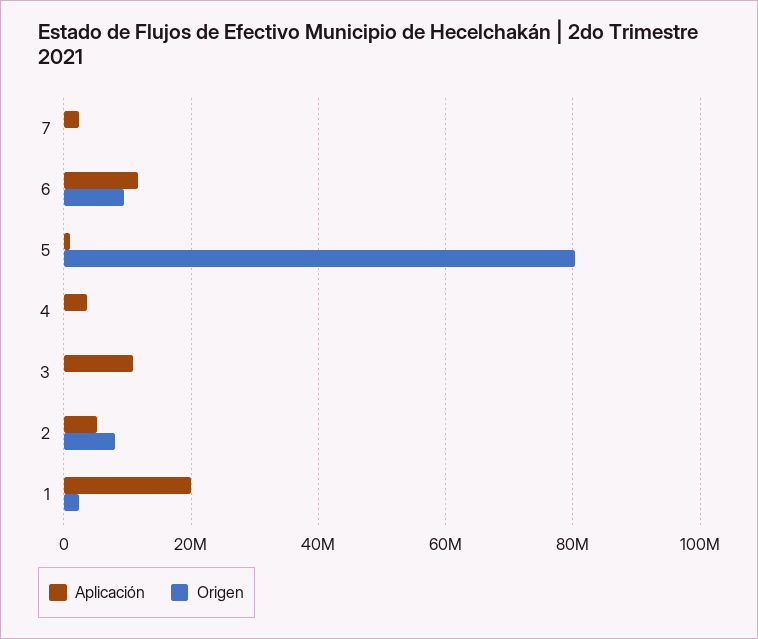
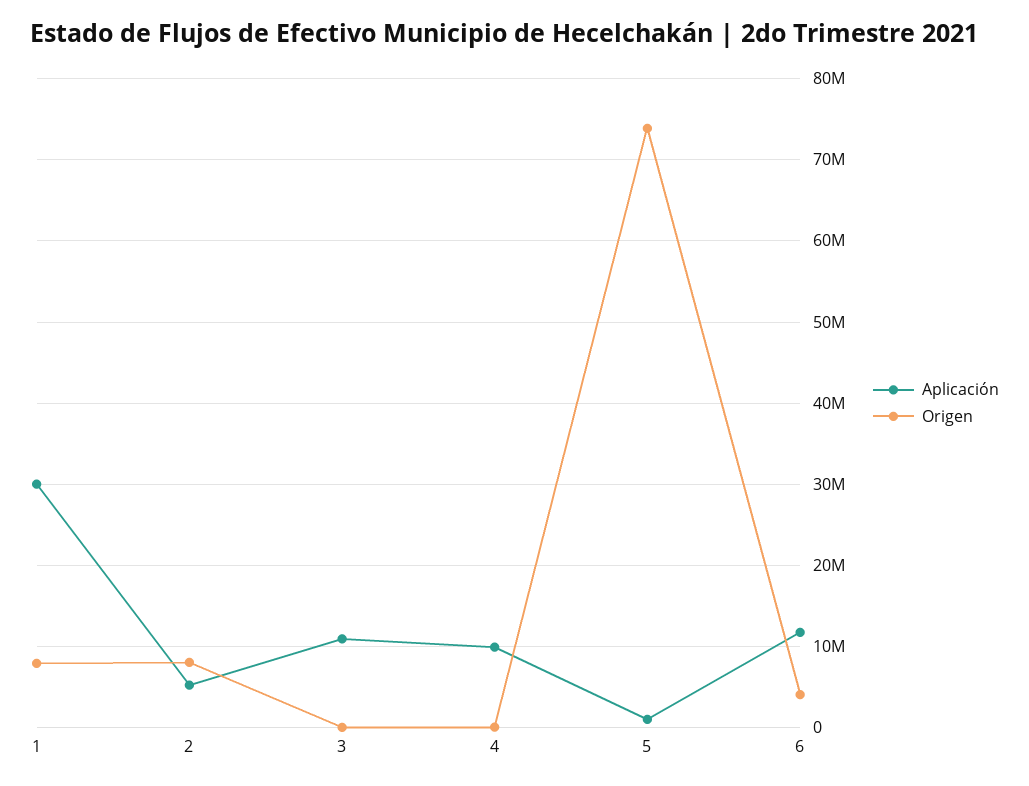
  {
    "Aplicación": {
-     "7": 2000000,
      "6": 12000000,
      "5": 1000000,
-     "4": 4000000,
+     "4": 10000000,
      "3": 11000000,
      "2": 5000000,
-     "1": 20000000
+     "1": 30000000
    },
    "Origen": {
-     "7": 0,
-     "6": 10000000,
+     "6": 4000000,
-     "5": 80000000,
+     "5": 74000000,
      "4": 0,
      "3": 0,
      "2": 8000000,
-     "1": 2000000
+     "1": 8000000
    }
  }

